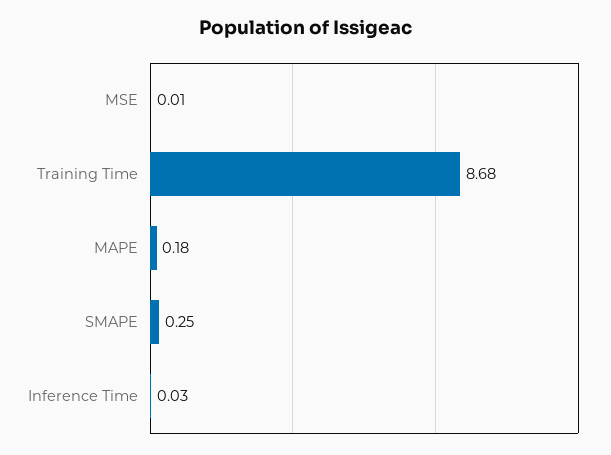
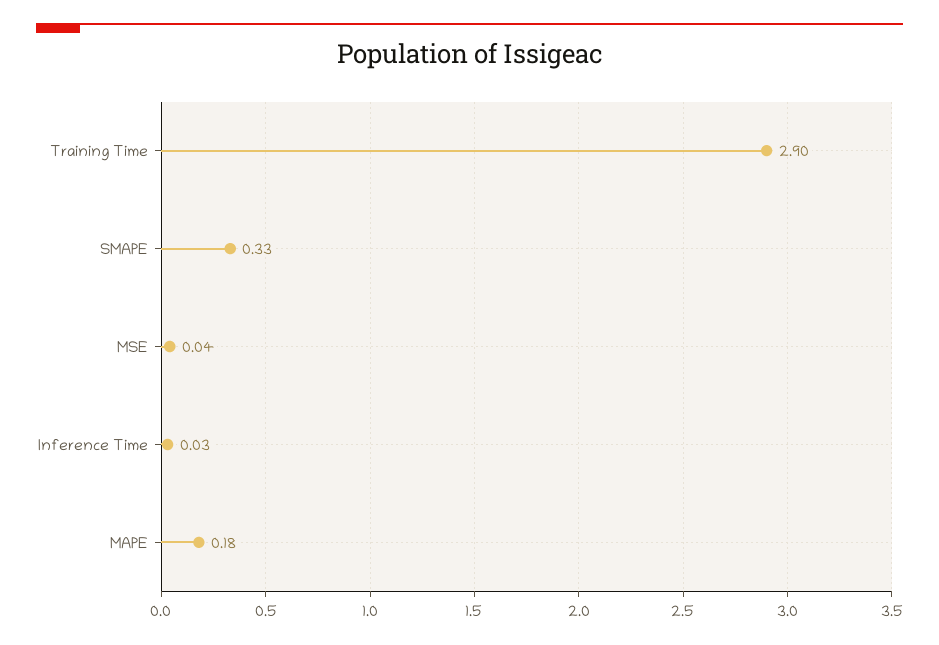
  {
-   "MSE": 0.01,
+   "MSE": 0.04,
-   "Training Time": 8.68,
+   "Training Time": 2.9,
    "MAPE": 0.18,
-   "SMAPE": 0.25,
+   "SMAPE": 0.33,
    "Inference Time": 0.03
  }

